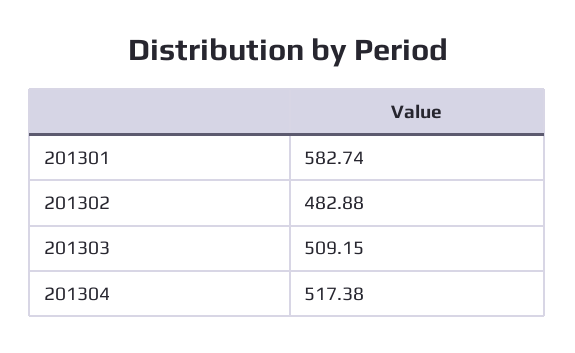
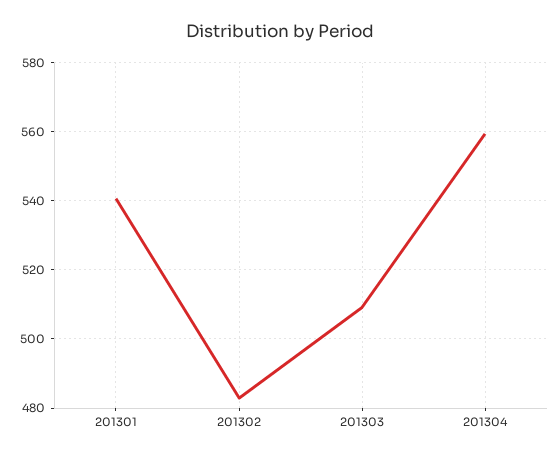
  {
-   "201301": 582.74,
+   "201301": 540,
    "201302": 482.88,
    "201303": 509.15,
-   "201304": 517.38
+   "201304": 560
  }

